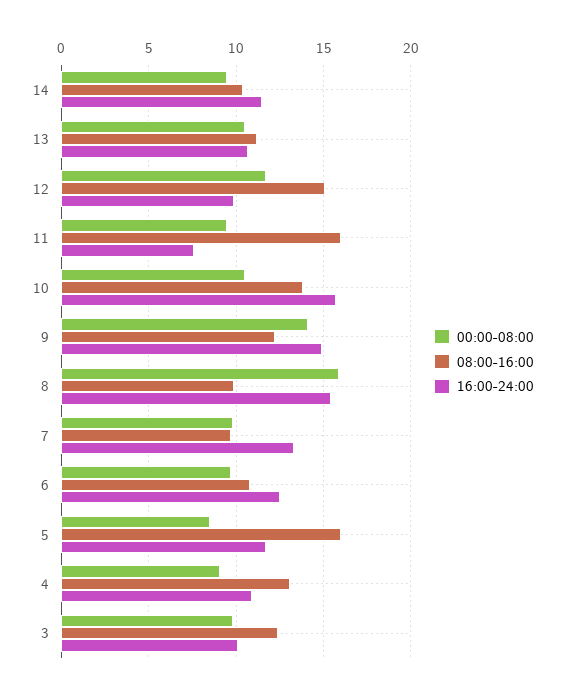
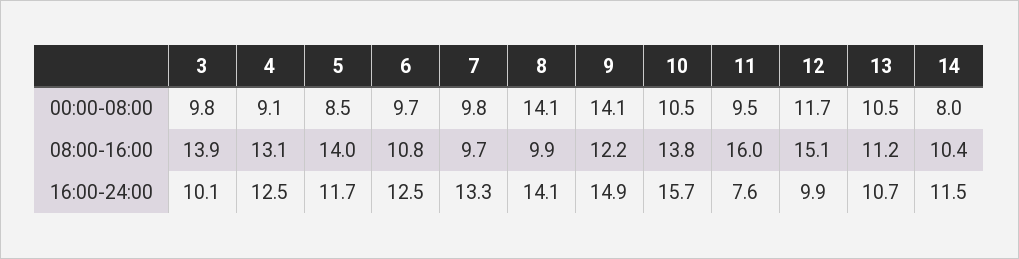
  {
    "00:00-08:00": {
-     "14": 9.5,
+     "14": 8,
      "13": 10.5,
      "12": 11.7,
      "11": 9.5,
      "10": 10.5,
      "9": 14.1,
-     "8": 16,
+     "8": 14.1,
      "7": 9.8,
      "6": 9.7,
      "5": 8.5,
      "4": 9.1,
      "3": 9.8
    },
    "08:00-16:00": {
      "14": 10.4,
      "13": 11.2,
      "12": 15.1,
      "11": 16,
      "10": 13.8,
      "9": 12.2,
      "8": 9.9,
      "7": 9.7,
      "6": 10.8,
-     "5": 16,
+     "5": 14,
      "4": 13.1,
-     "3": 12.5
+     "3": 13.9
    },
    "16:00-24:00": {
      "14": 11.5,
      "13": 10.7,
      "12": 9.9,
      "11": 7.6,
      "10": 15.7,
      "9": 14.9,
-     "8": 15.5,
+     "8": 14.1,
      "7": 13.3,
      "6": 12.5,
      "5": 11.7,
-     "4": 11,
+     "4": 12.5,
      "3": 10.1
    }
  }

